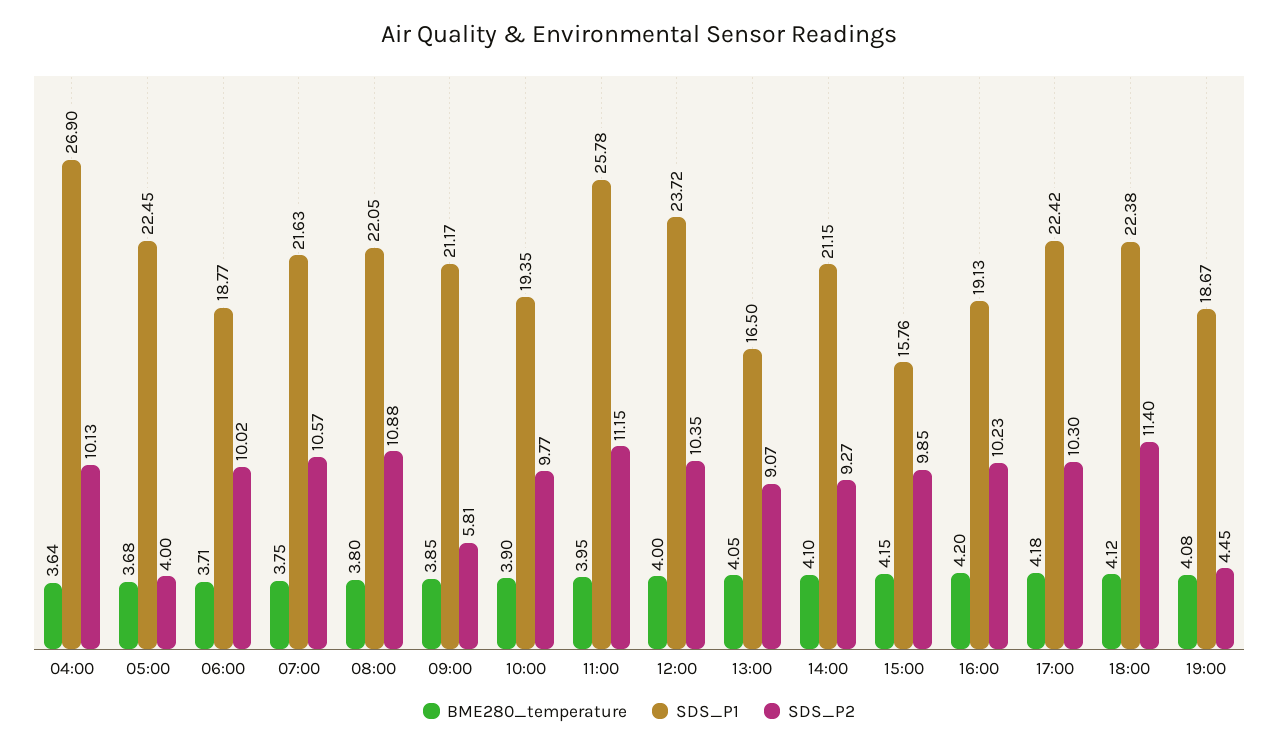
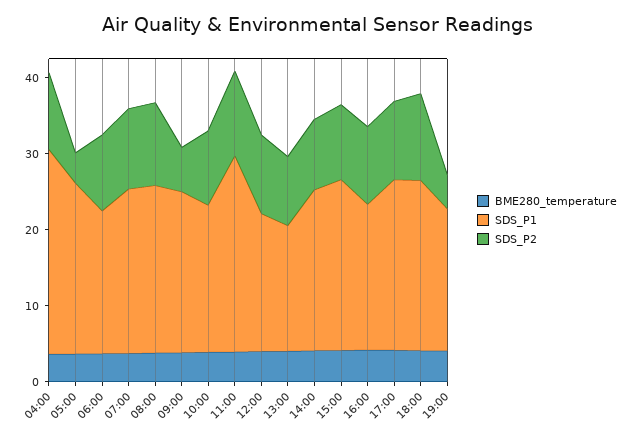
  {
    "BME280_temperature": {
      "04:00": 3.64,
      "05:00": 3.68,
      "06:00": 3.71,
      "07:00": 3.75,
      "08:00": 3.8,
      "09:00": 3.85,
      "10:00": 3.9,
      "11:00": 3.95,
      "12:00": 4,
      "13:00": 4.05,
      "14:00": 4.1,
      "15:00": 4.15,
      "16:00": 4.2,
      "17:00": 4.18,
      "18:00": 4.12,
      "19:00": 4.08
    },
    "SDS_P1": {
      "04:00": 26.9,
      "05:00": 22.45,
      "06:00": 18.77,
      "07:00": 21.63,
      "08:00": 22.05,
      "09:00": 21.17,
      "10:00": 19.35,
      "11:00": 25.78,
-     "12:00": 23.72,
+     "12:00": 18,
      "13:00": 16.5,
      "14:00": 21.15,
-     "15:00": 15.76,
+     "15:00": 22,
      "16:00": 19.13,
      "17:00": 22.42,
      "18:00": 22.38,
      "19:00": 18.67
    },
    "SDS_P2": {
      "04:00": 10.13,
      "05:00": 4,
      "06:00": 10.02,
      "07:00": 10.57,
      "08:00": 10.88,
      "09:00": 5.81,
      "10:00": 9.77,
      "11:00": 11.15,
      "12:00": 10.35,
      "13:00": 9.07,
      "14:00": 9.27,
      "15:00": 9.85,
      "16:00": 10.23,
      "17:00": 10.3,
      "18:00": 11.4,
      "19:00": 4.45
    }
  }

